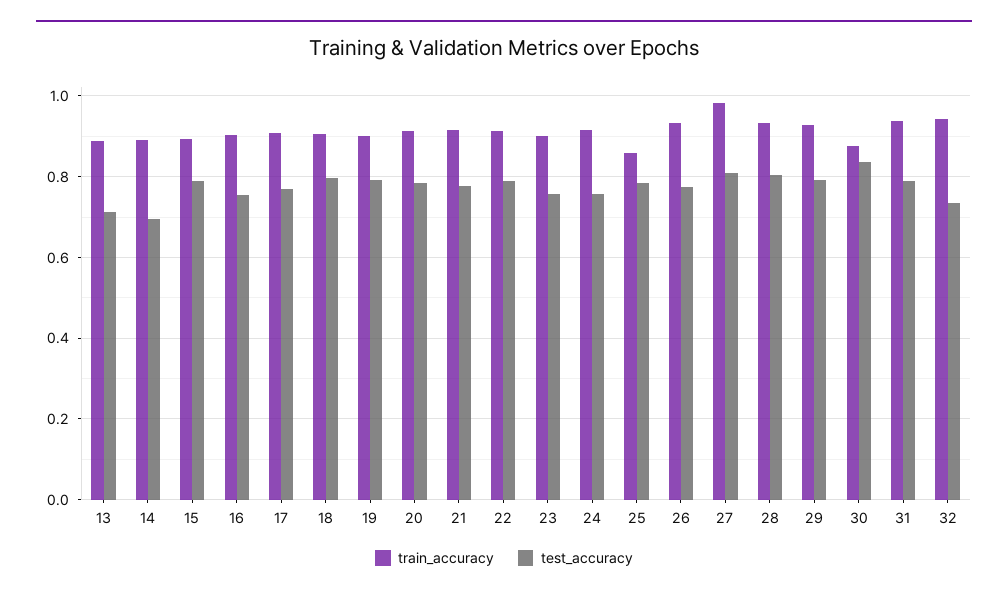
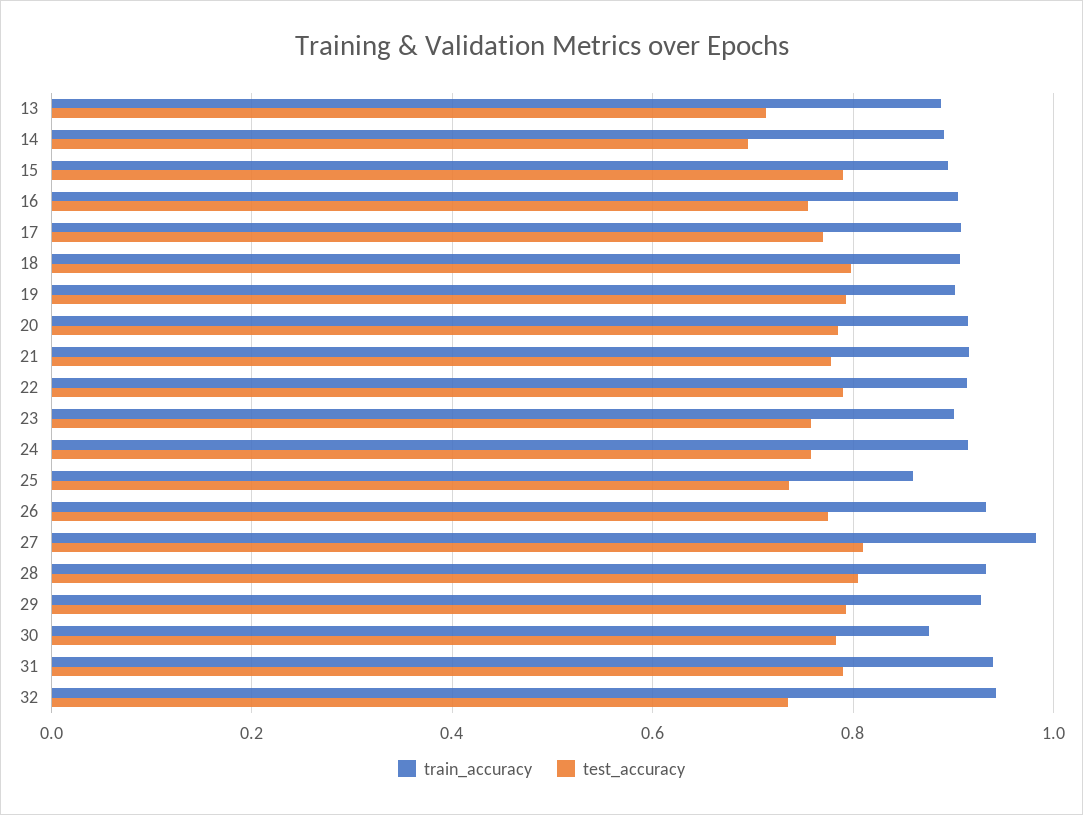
  {
    "train_accuracy": {
      "13": 0.88,
      "14": 0.9,
      "15": 0.9,
      "16": 0.9,
      "17": 0.9,
      "18": 0.9,
      "19": 0.9,
      "20": 0.92,
      "21": 0.92,
      "22": 0.92,
      "23": 0.9,
      "24": 0.92,
      "25": 0.86,
      "26": 0.94,
      "27": 0.98,
      "28": 0.94,
      "29": 0.92,
      "30": 0.88,
      "31": 0.94,
      "32": 0.94
    },
    "test_accuracy": {
      "13": 0.72,
      "14": 0.7,
      "15": 0.8,
      "16": 0.76,
      "17": 0.78,
      "18": 0.8,
      "19": 0.8,
      "20": 0.78,
      "21": 0.78,
      "22": 0.8,
      "23": 0.76,
      "24": 0.76,
-     "25": 0.78,
+     "25": 0.74,
      "26": 0.78,
      "27": 0.82,
      "28": 0.8,
      "29": 0.8,
-     "30": 0.84,
+     "30": 0.78,
      "31": 0.8,
      "32": 0.74
    }
  }

